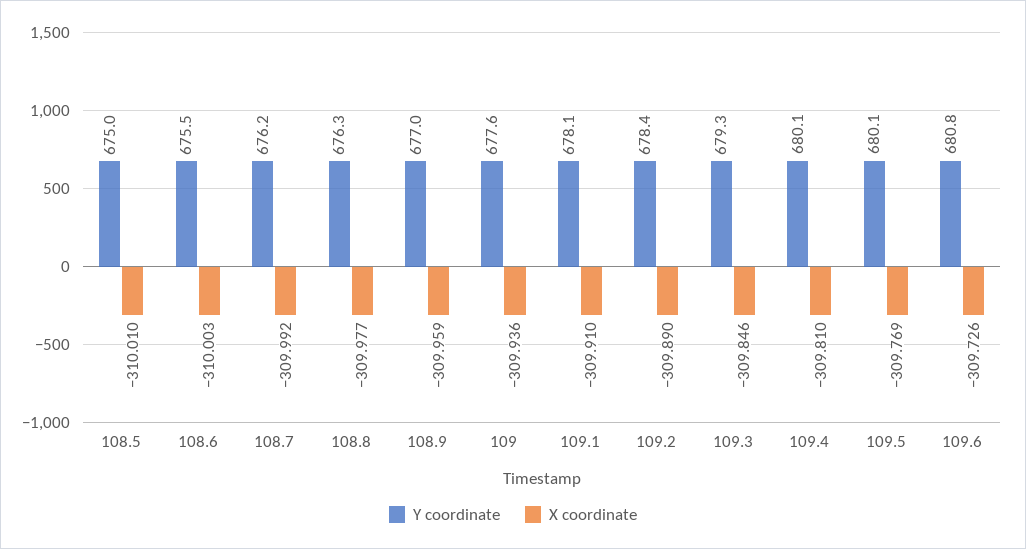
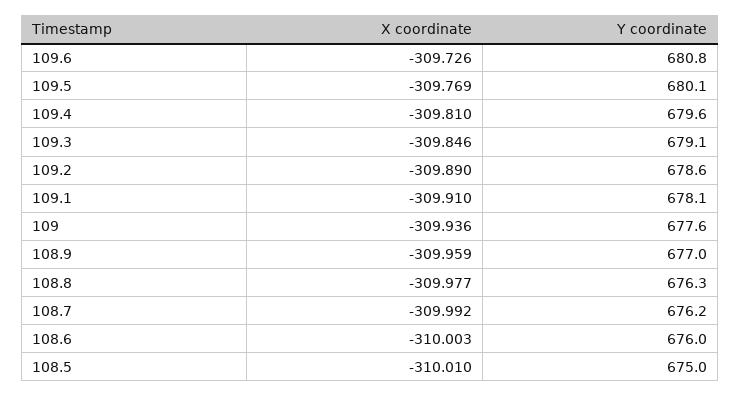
  {
    "Y coordinate": {
      "108.5": 675,
-     "108.6": 675.5,
+     "108.6": 676,
      "108.7": 676.2,
      "108.8": 676.3,
      "108.9": 677,
      "109": 677.6,
      "109.1": 678.1,
-     "109.2": 678.4,
+     "109.2": 678.6,
-     "109.3": 679.3,
+     "109.3": 679.1,
-     "109.4": 680.1,
+     "109.4": 679.6,
      "109.5": 680.1,
      "109.6": 680.8
    },
    "X coordinate": {
      "108.5": -310.01,
      "108.6": -310.003,
      "108.7": -309.992,
      "108.8": -309.977,
      "108.9": -309.959,
      "109": -309.936,
      "109.1": -309.91,
      "109.2": -309.89,
      "109.3": -309.846,
      "109.4": -309.81,
      "109.5": -309.769,
      "109.6": -309.726
    }
  }

